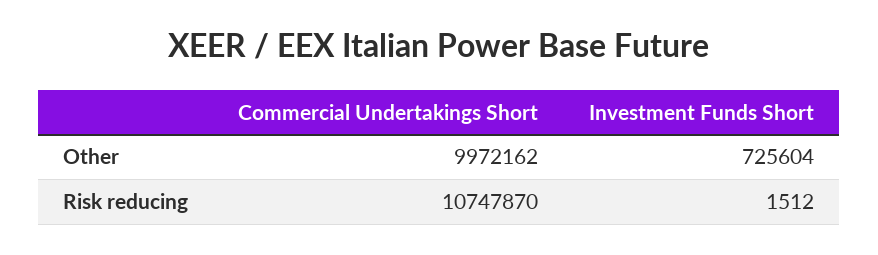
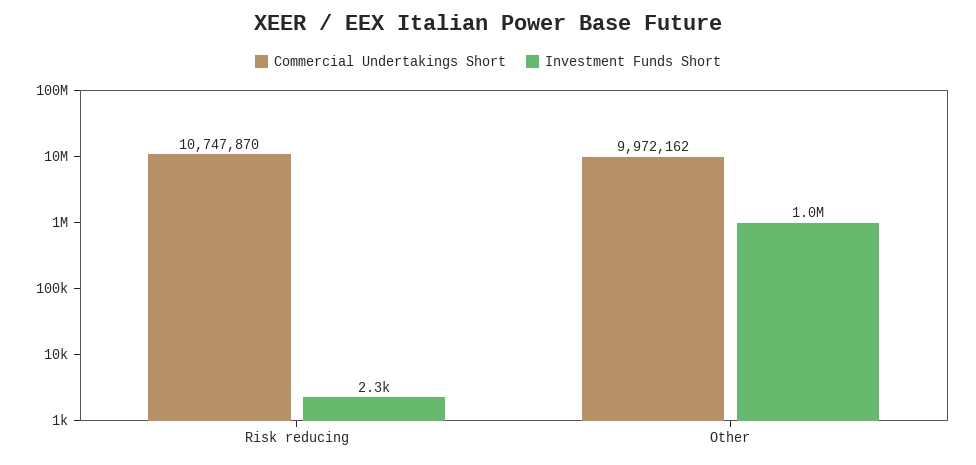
  {
    "Commercial Undertakings Short": {
      "Other": 9972162,
      "Risk reducing": 10747870
    },
    "Investment Funds Short": {
-     "Other": 725604,
+     "Other": 1000000,
-     "Risk reducing": 1512
+     "Risk reducing": 2300
    }
  }

